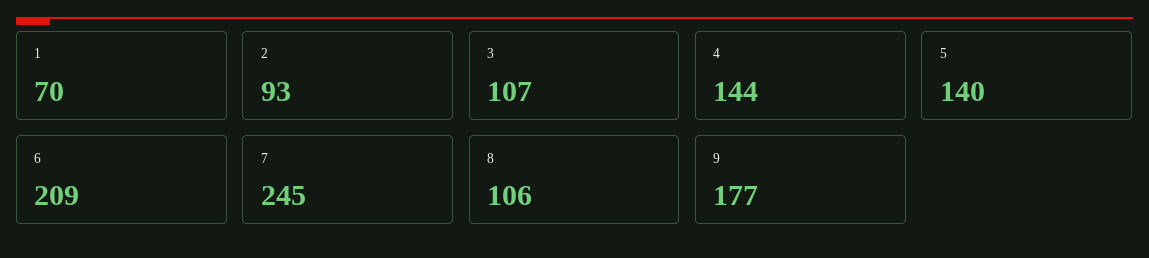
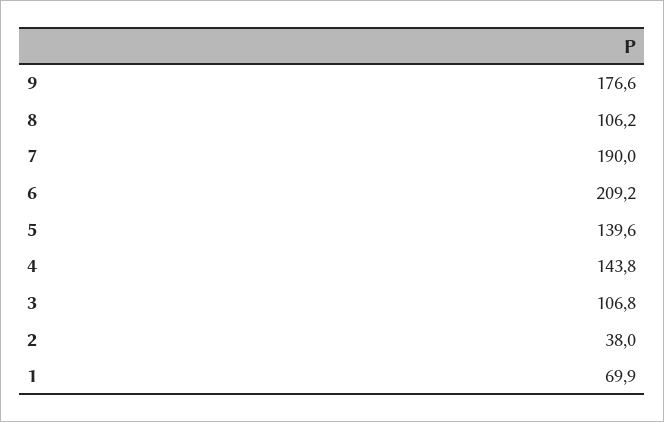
  {
    "1": 69.9,
-   "2": 93,
+   "2": 38,
    "3": 106.8,
    "4": 143.8,
    "5": 139.6,
    "6": 209.2,
-   "7": 245,
+   "7": 190,
    "8": 106.2,
    "9": 176.6
  }

